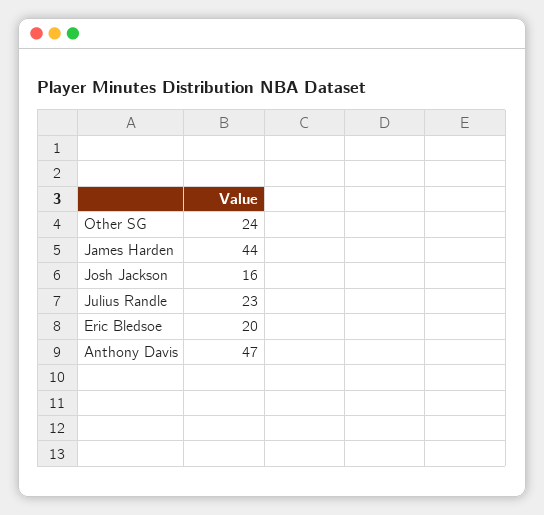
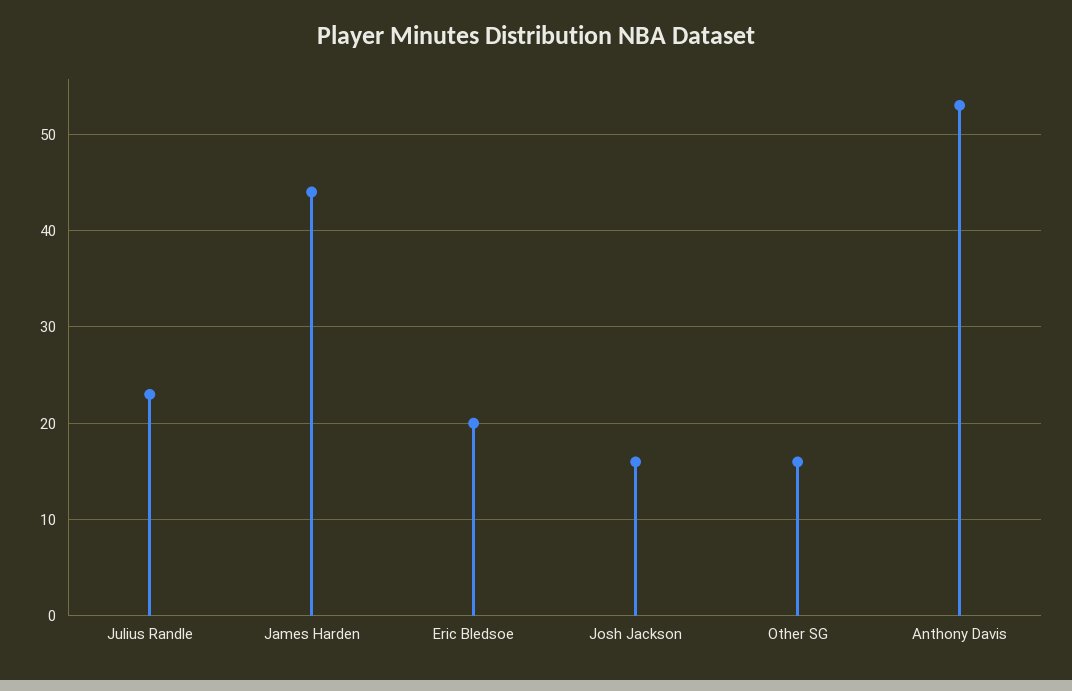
  {
-   "Other SG": 24,
+   "Other SG": 16,
    "James Harden": 44,
    "Josh Jackson": 16,
    "Julius Randle": 23,
    "Eric Bledsoe": 20,
-   "Anthony Davis": 47
+   "Anthony Davis": 53
  }

